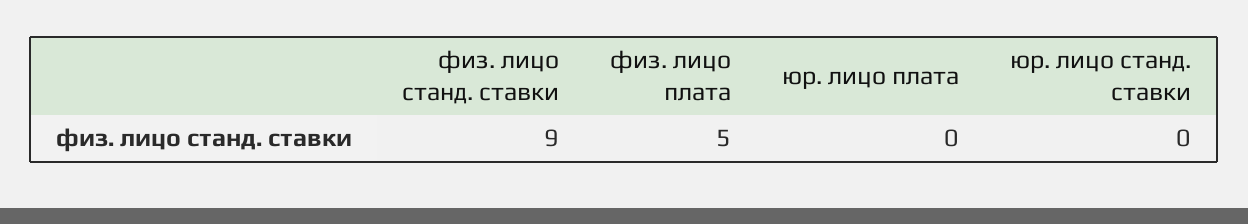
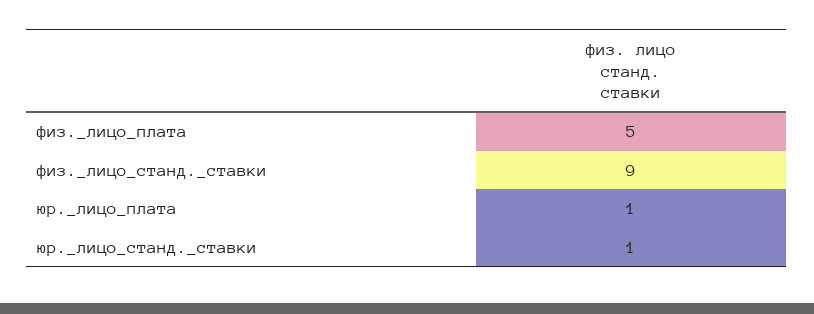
  {
    "физ. лицо станд. ставки": 9,
    "физ. лицо плата": 5,
-   "юр. лицо плата": 0,
+   "юр. лицо плата": 1,
-   "юр. лицо станд. ставки": 0
+   "юр. лицо станд. ставки": 1
  }

